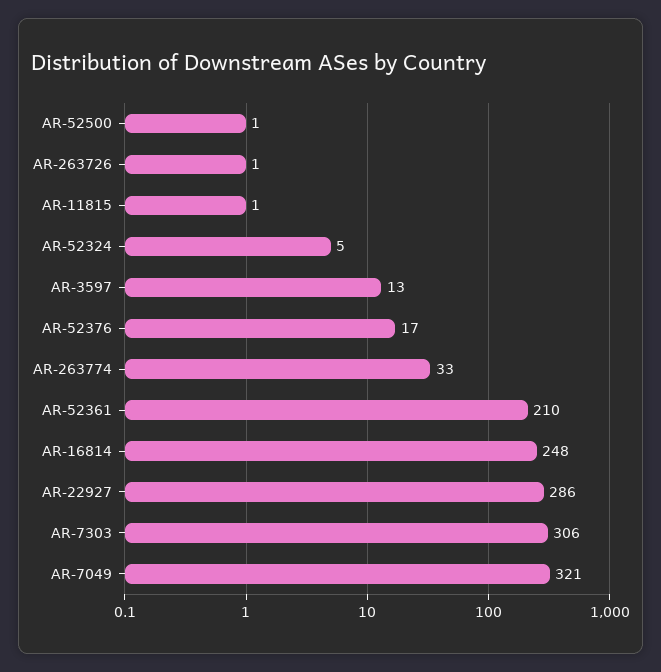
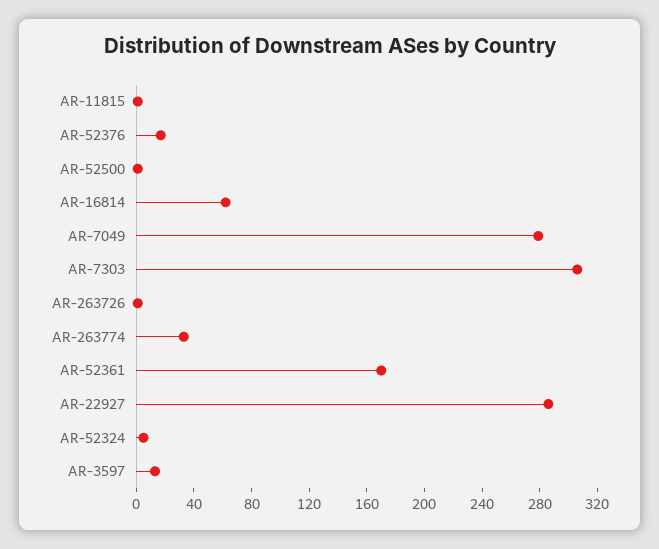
  {
    "AR-52500": 1,
    "AR-263726": 1,
    "AR-11815": 1,
    "AR-52324": 5,
    "AR-3597": 13,
    "AR-52376": 17,
    "AR-263774": 33,
-   "AR-52361": 210,
+   "AR-52361": 170,
-   "AR-16814": 248,
+   "AR-16814": 60,
    "AR-22927": 286,
    "AR-7303": 306,
-   "AR-7049": 321
+   "AR-7049": 280
  }

